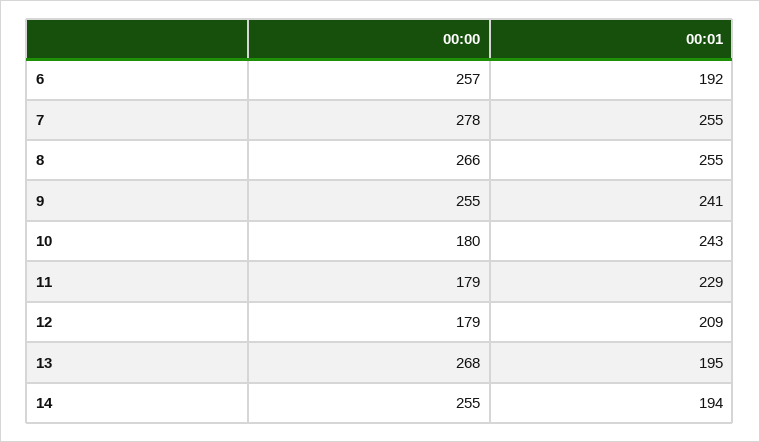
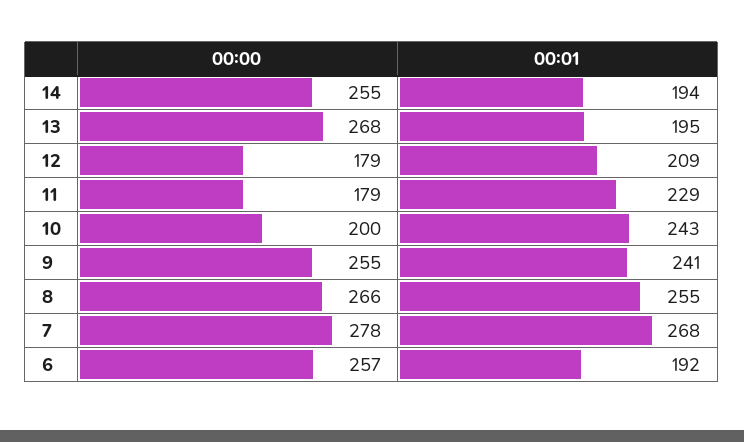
  {
    "00:00": {
      "6": 257,
      "7": 278,
      "8": 266,
      "9": 255,
-     "10": 180,
+     "10": 200,
      "11": 179,
      "12": 179,
      "13": 268,
      "14": 255
    },
    "00:01": {
      "6": 192,
-     "7": 255,
+     "7": 268,
      "8": 255,
      "9": 241,
      "10": 243,
      "11": 229,
      "12": 209,
      "13": 195,
      "14": 194
    }
  }

